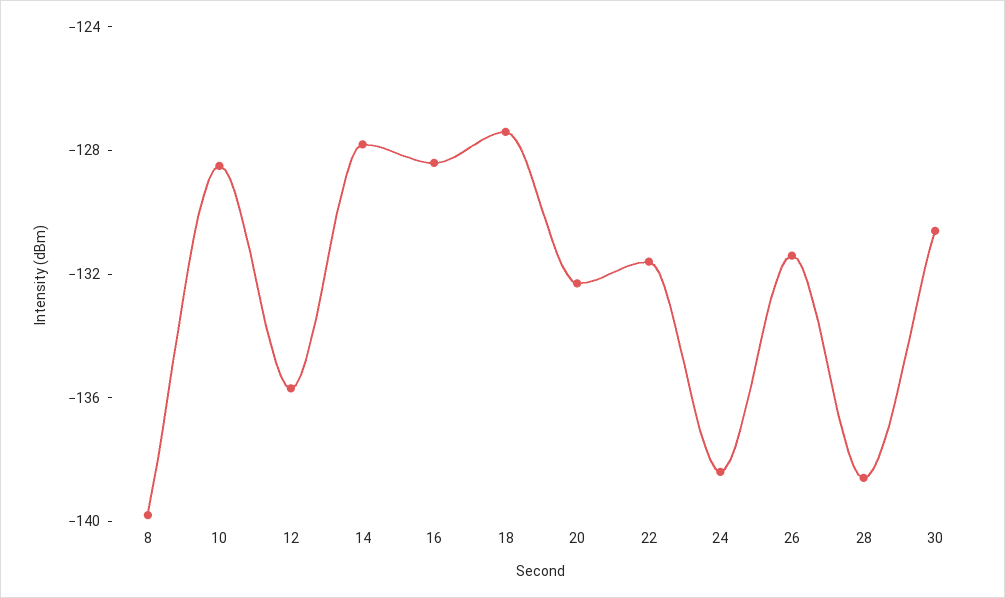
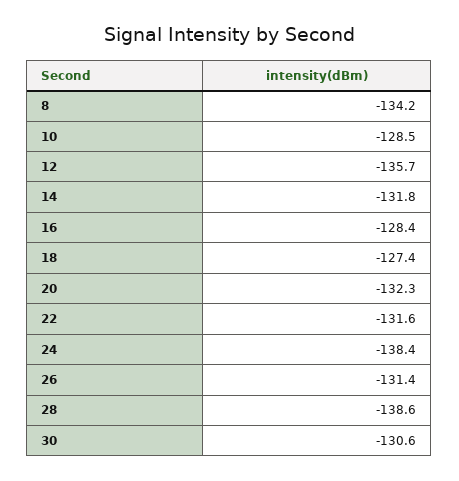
  {
-   "8": -140,
+   "8": -134.2,
    "10": -128.5,
    "12": -135.7,
-   "14": -128,
+   "14": -131.8,
    "16": -128.4,
    "18": -127.4,
    "20": -132.3,
    "22": -131.6,
    "24": -138.4,
    "26": -131.4,
    "28": -138.6,
    "30": -130.6
  }

